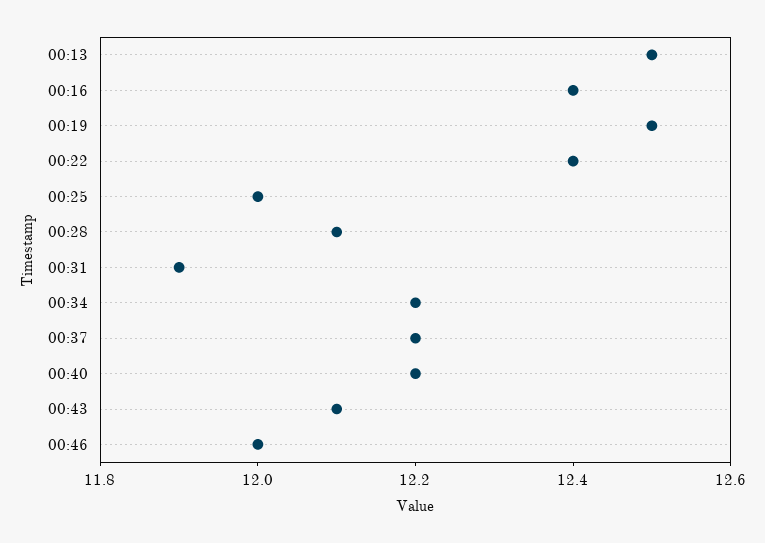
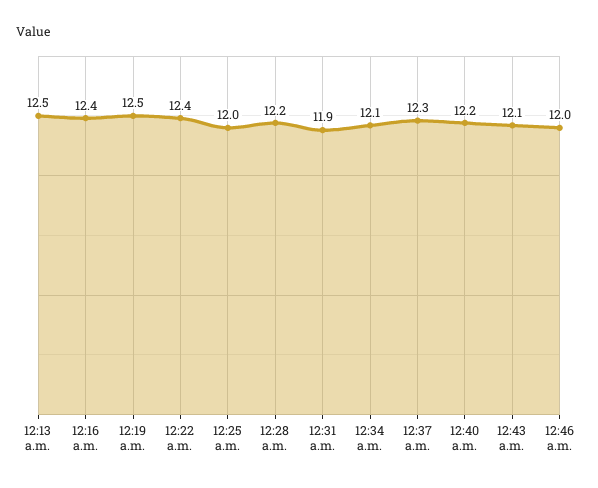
  {
    "00:13": 12.5,
    "00:16": 12.4,
    "00:19": 12.5,
    "00:22": 12.4,
    "00:25": 12,
-   "00:28": 12.1,
+   "00:28": 12.2,
    "00:31": 11.9,
-   "00:34": 12.2,
+   "00:34": 12.1,
-   "00:37": 12.2,
+   "00:37": 12.3,
    "00:40": 12.2,
    "00:43": 12.1,
    "00:46": 12
  }

